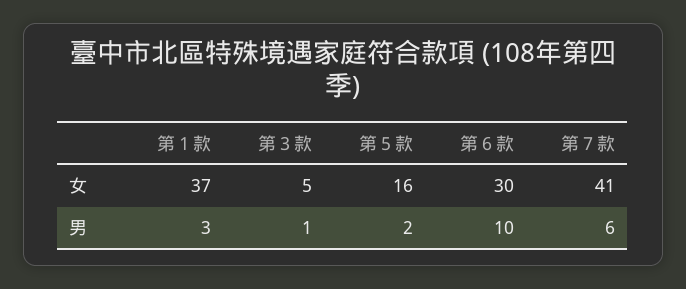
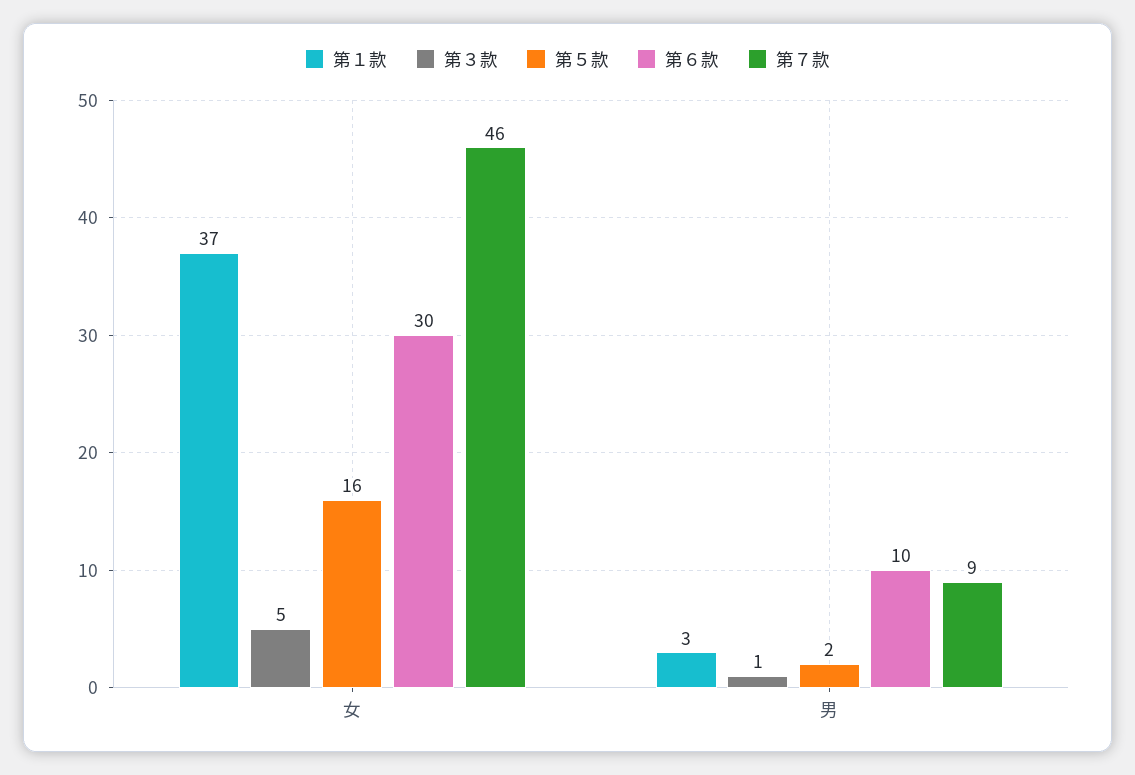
  {
    "第１款": {
      "女": 37,
      "男": 3
    },
    "第３款": {
      "女": 5,
      "男": 1
    },
    "第５款": {
      "女": 16,
      "男": 2
    },
    "第６款": {
      "女": 30,
      "男": 10
    },
    "第７款": {
-     "女": 41,
+     "女": 46,
-     "男": 6
+     "男": 9
    }
  }

